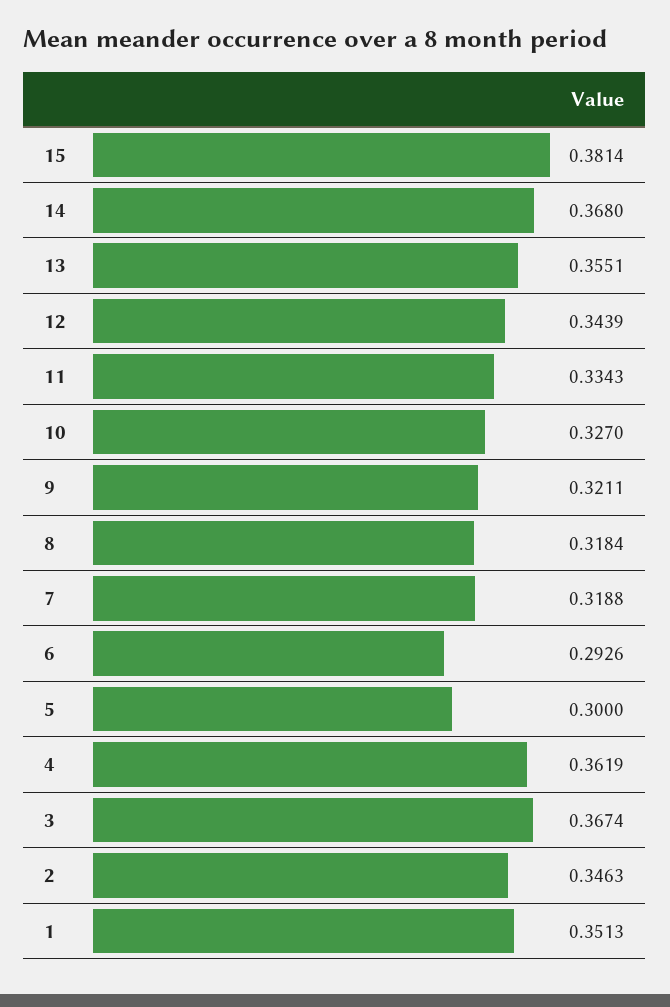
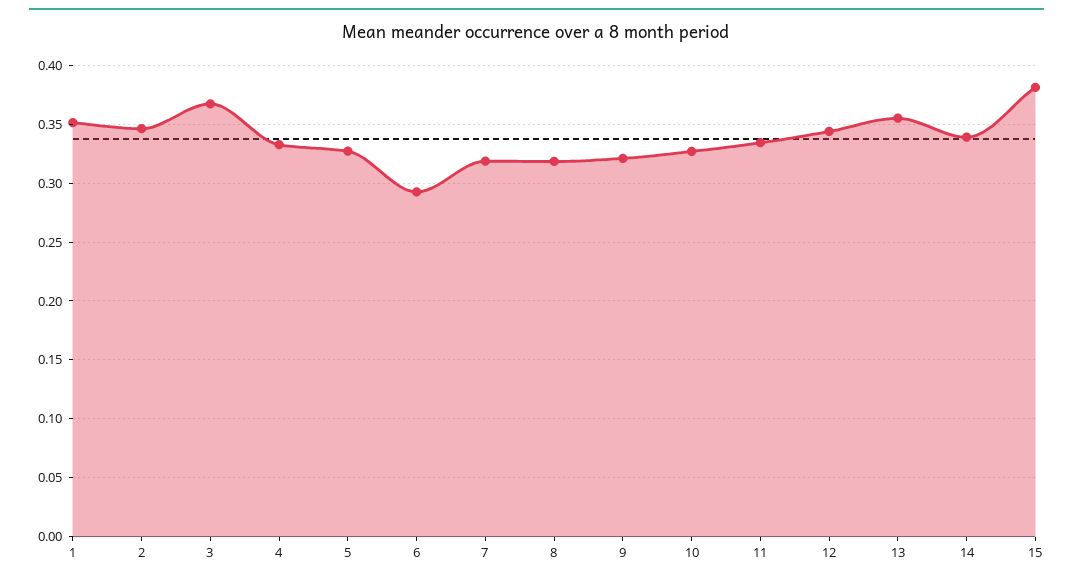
  {
    "15": 0.3814,
-   "14": 0.368,
+   "14": 0.34,
    "13": 0.3551,
    "12": 0.3439,
    "11": 0.3343,
    "10": 0.327,
    "9": 0.3211,
    "8": 0.3184,
    "7": 0.3188,
    "6": 0.2926,
-   "5": 0.3,
+   "5": 0.33,
-   "4": 0.3619,
+   "4": 0.33,
    "3": 0.3674,
    "2": 0.3463,
    "1": 0.3513
  }

